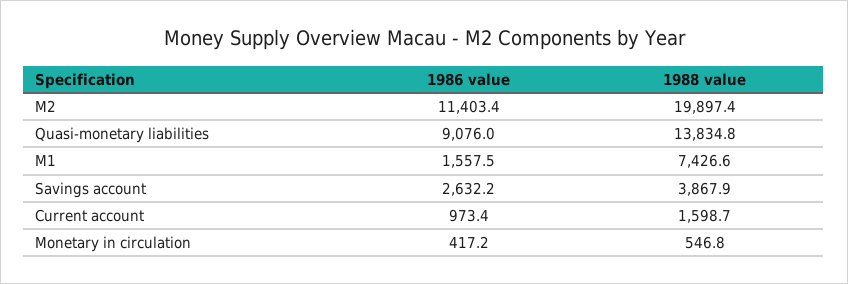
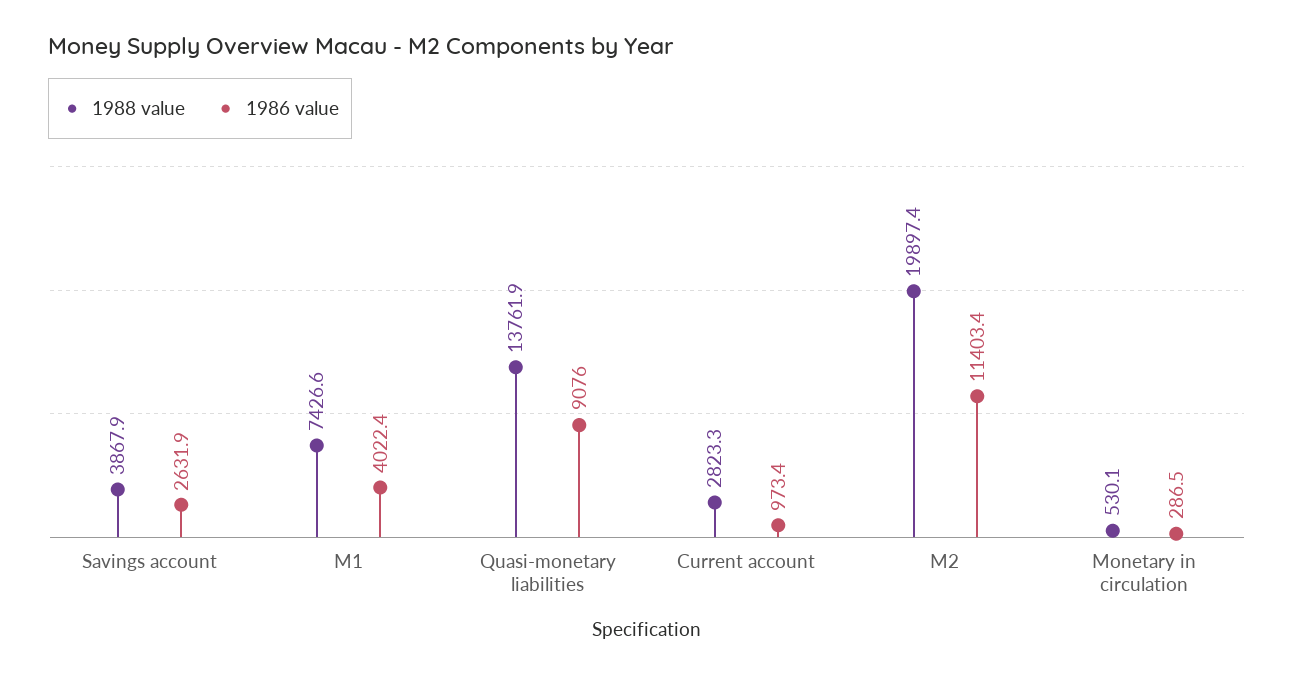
  {
    "1986 value": {
      "M2": 11403.4,
      "Quasi-monetary liabilities": 9076,
-     "M1": 1557.5,
+     "M1": 4022.4,
-     "Savings account": 2632.2,
+     "Savings account": 2631.9,
      "Current account": 973.4,
-     "Monetary in circulation": 417.2
+     "Monetary in circulation": 286.5
    },
    "1988 value": {
      "M2": 19897.4,
-     "Quasi-monetary liabilities": 13834.8,
+     "Quasi-monetary liabilities": 13761.9,
      "M1": 7426.6,
      "Savings account": 3867.9,
-     "Current account": 1598.7,
+     "Current account": 2823.3,
-     "Monetary in circulation": 546.8
+     "Monetary in circulation": 530.1
    }
  }

